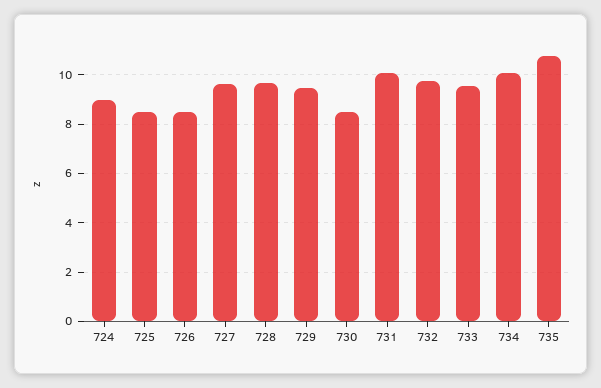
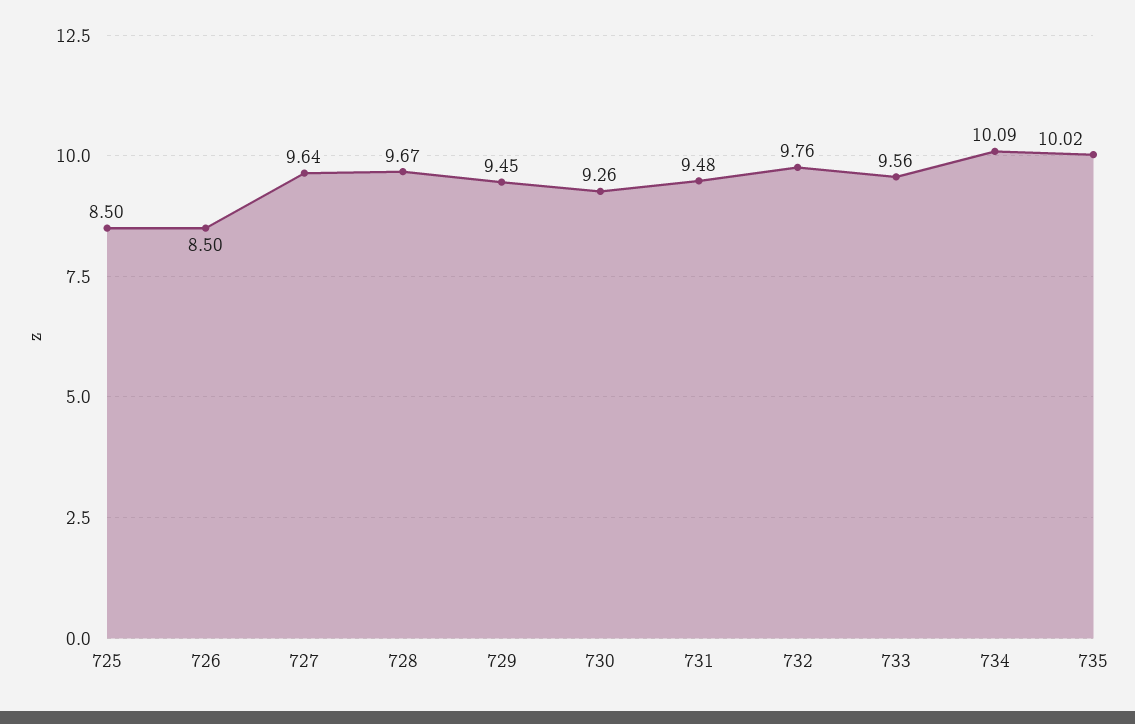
  {
-   "724": 9,
    "725": 8.5,
    "726": 8.5,
    "727": 9.64,
    "728": 9.67,
    "729": 9.45,
-   "730": 8.5,
+   "730": 9.26,
-   "731": 10,
+   "731": 9.48,
    "732": 9.76,
    "733": 9.56,
    "734": 10.09,
-   "735": 10.75
+   "735": 10.02
  }

